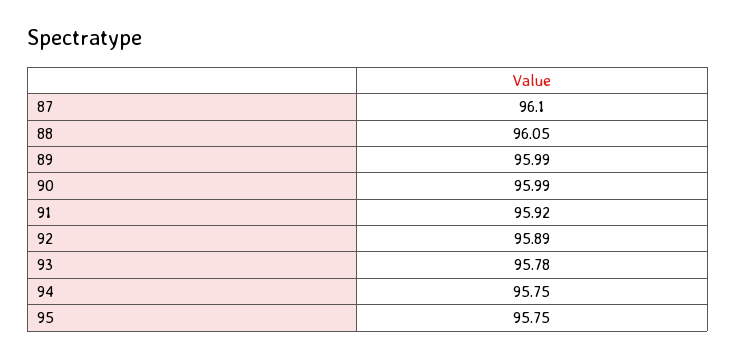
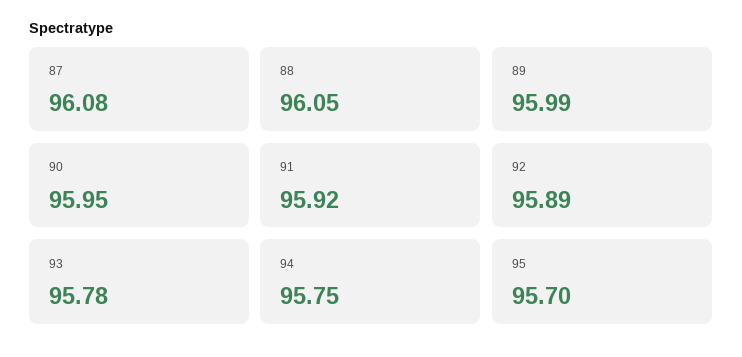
  {
-   "87": 96.1,
+   "87": 96.08,
    "88": 96.05,
    "89": 95.99,
-   "90": 95.99,
+   "90": 95.95,
    "91": 95.92,
    "92": 95.89,
    "93": 95.78,
    "94": 95.75,
-   "95": 95.75
+   "95": 95.7
  }

